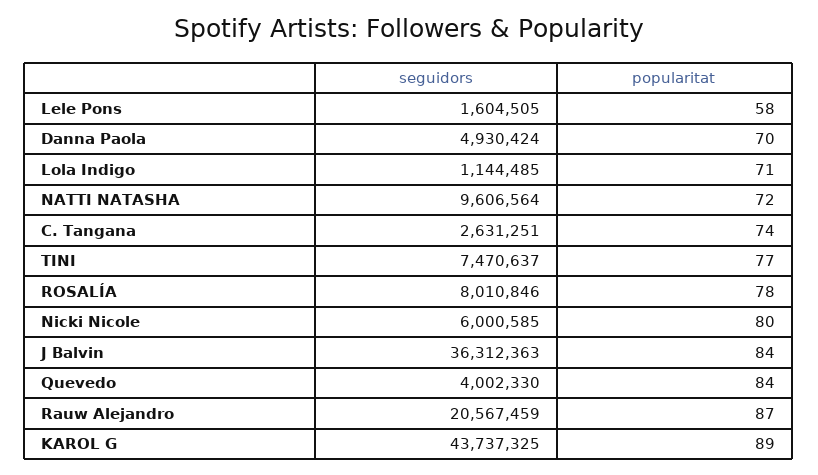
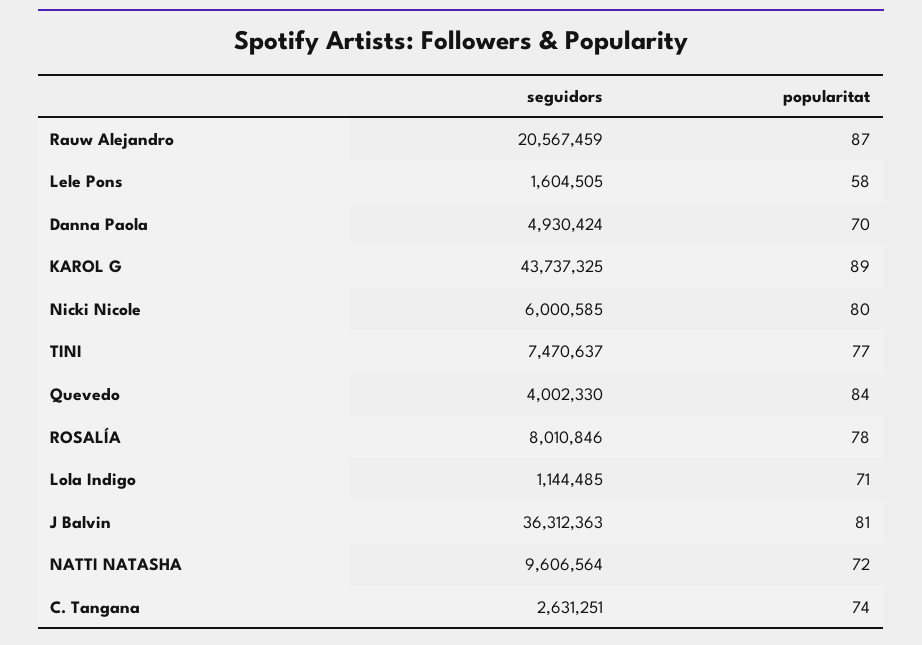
  {
    "seguidors": {
      "Lele Pons": 1604505,
      "Danna Paola": 4930424,
      "Lola Indigo": 1144485,
      "NATTI NATASHA": 9606564,
      "C. Tangana": 2631251,
      "TINI": 7470637,
      "ROSALÍA": 8010846,
      "Nicki Nicole": 6000585,
      "J Balvin": 36312363,
      "Quevedo": 4002330,
      "Rauw Alejandro": 20567459,
      "KAROL G": 43737325
    },
    "popularitat": {
      "Lele Pons": 58,
      "Danna Paola": 70,
      "Lola Indigo": 71,
      "NATTI NATASHA": 72,
      "C. Tangana": 74,
      "TINI": 77,
      "ROSALÍA": 78,
      "Nicki Nicole": 80,
-     "J Balvin": 84,
+     "J Balvin": 81,
      "Quevedo": 84,
      "Rauw Alejandro": 87,
      "KAROL G": 89
    }
  }

